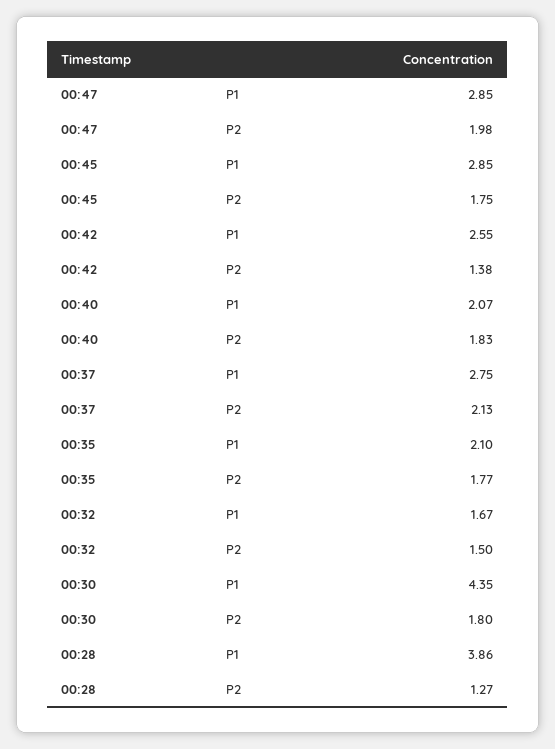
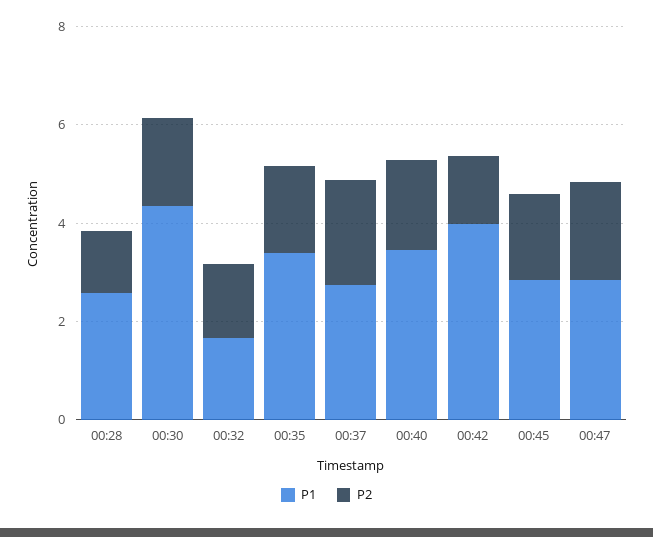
  {
    "P1": {
      "00:47": 2.85,
      "00:45": 2.85,
-     "00:42": 2.55,
+     "00:42": 4,
-     "00:40": 2.07,
+     "00:40": 3.5,
      "00:37": 2.75,
-     "00:35": 2.1,
+     "00:35": 3.5,
      "00:32": 1.67,
      "00:30": 4.35,
-     "00:28": 3.86
+     "00:28": 2.5
    },
    "P2": {
      "00:47": 1.98,
      "00:45": 1.75,
      "00:42": 1.38,
      "00:40": 1.83,
      "00:37": 2.13,
      "00:35": 1.77,
      "00:32": 1.5,
      "00:30": 1.8,
      "00:28": 1.27
    }
  }

